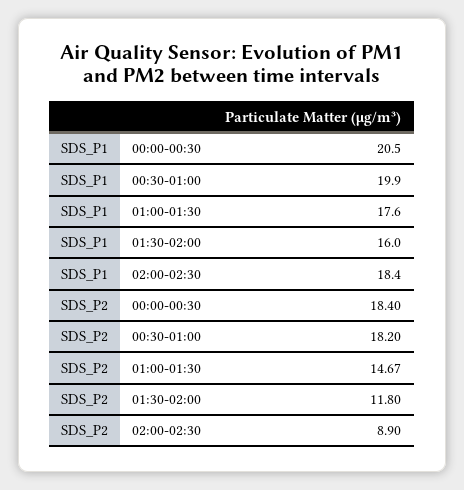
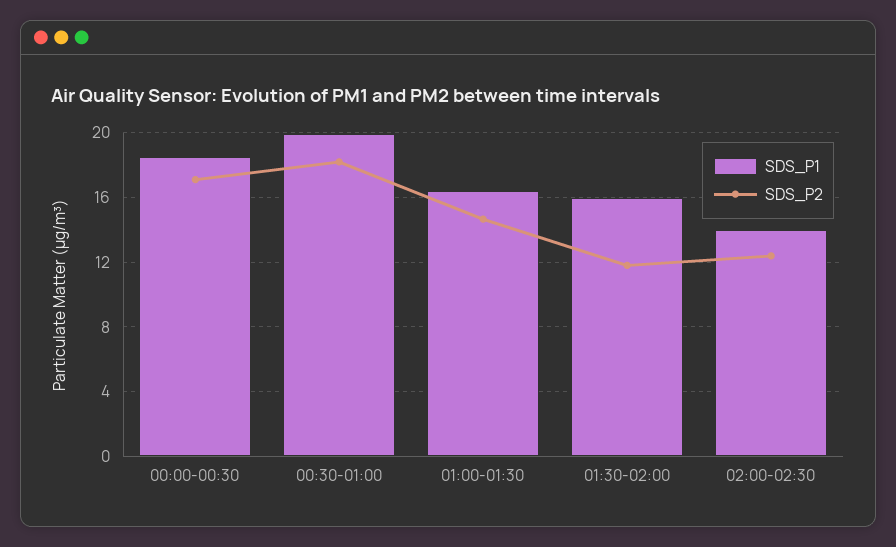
  {
    "SDS_P1": {
-     "00:00-00:30": 20.5,
+     "00:00-00:30": 18.5,
      "00:30-01:00": 19.9,
-     "01:00-01:30": 17.6,
+     "01:00-01:30": 16.5,
      "01:30-02:00": 16,
-     "02:00-02:30": 18.4
+     "02:00-02:30": 14
    },
    "SDS_P2": {
-     "00:00-00:30": 18.4,
+     "00:00-00:30": 17,
      "00:30-01:00": 18.2,
      "01:00-01:30": 14.67,
      "01:30-02:00": 11.8,
-     "02:00-02:30": 8.9
+     "02:00-02:30": 12.5
    }
  }

